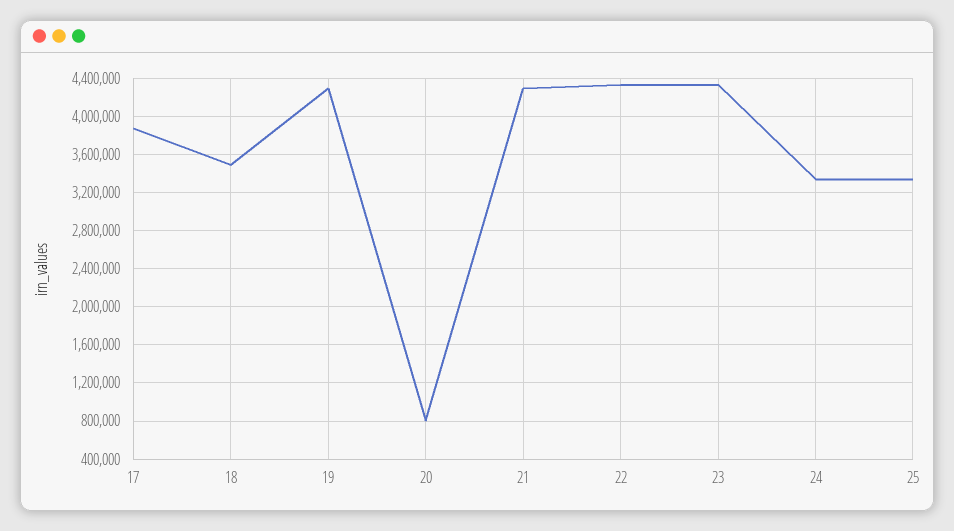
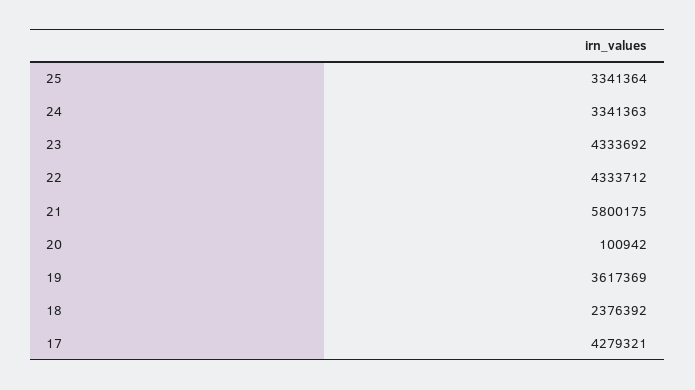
  {
-   "17": 3900000,
+   "17": 4279321,
-   "18": 3500000,
+   "18": 2376392,
-   "19": 4300000,
+   "19": 3617369,
-   "20": 800000,
+   "20": 100942,
-   "21": 4300000,
+   "21": 5800175,
    "22": 4333712,
    "23": 4333692,
    "24": 3341363,
    "25": 3341364
  }

